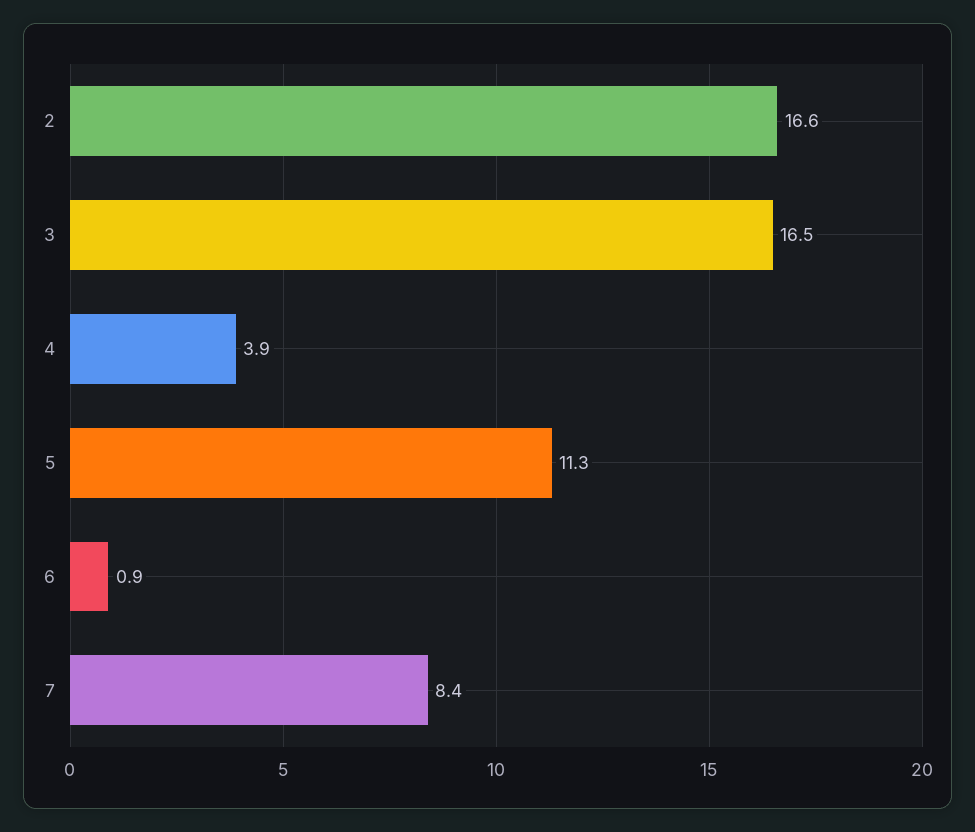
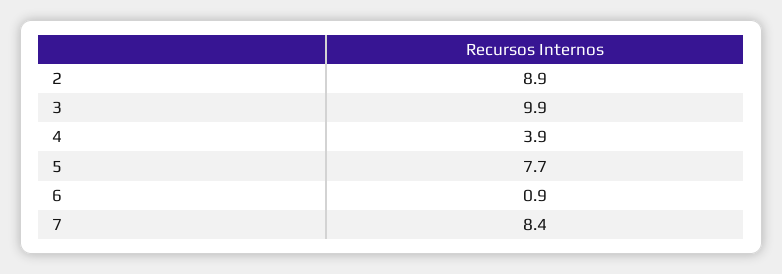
  {
-   "2": 16.6,
+   "2": 8.9,
-   "3": 16.5,
+   "3": 9.9,
    "4": 3.9,
-   "5": 11.3,
+   "5": 7.7,
    "6": 0.9,
    "7": 8.4
  }

